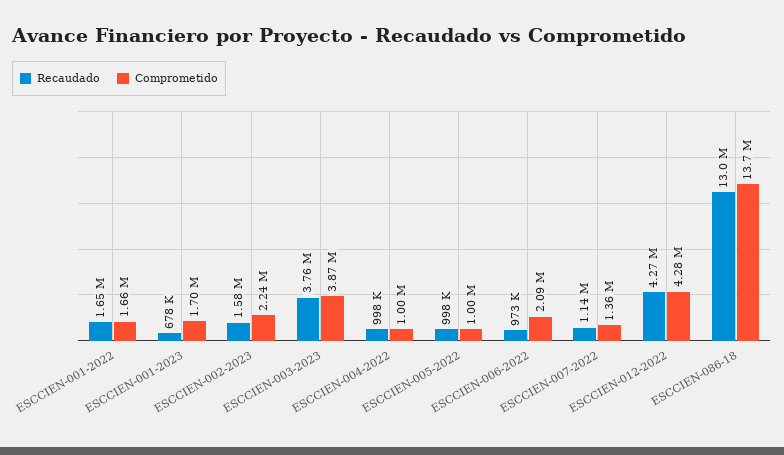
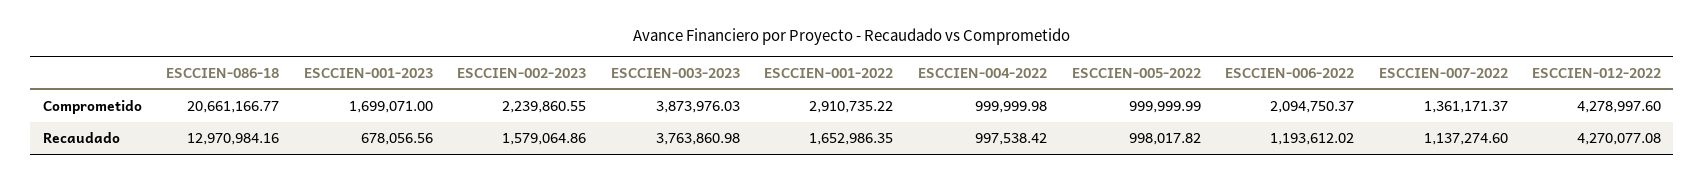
  {
    "Recaudado": {
      "ESCCIEN-001-2022": 1652986.35,
      "ESCCIEN-001-2023": 678056.56,
      "ESCCIEN-002-2023": 1579064.86,
      "ESCCIEN-003-2023": 3763860.98,
      "ESCCIEN-004-2022": 997538.42,
      "ESCCIEN-005-2022": 998017.82,
-     "ESCCIEN-006-2022": 973000,
+     "ESCCIEN-006-2022": 1193612.02,
      "ESCCIEN-007-2022": 1137274.6,
      "ESCCIEN-012-2022": 4270077.08,
      "ESCCIEN-086-18": 12970984.16
    },
    "Comprometido": {
-     "ESCCIEN-001-2022": 1660000,
+     "ESCCIEN-001-2022": 2910735.22,
      "ESCCIEN-001-2023": 1699071,
      "ESCCIEN-002-2023": 2239860.55,
      "ESCCIEN-003-2023": 3873976.03,
      "ESCCIEN-004-2022": 999999.98,
      "ESCCIEN-005-2022": 999999.99,
      "ESCCIEN-006-2022": 2094750.37,
      "ESCCIEN-007-2022": 1361171.37,
      "ESCCIEN-012-2022": 4278997.6,
-     "ESCCIEN-086-18": 13700000
+     "ESCCIEN-086-18": 20661166.77
    }
  }

